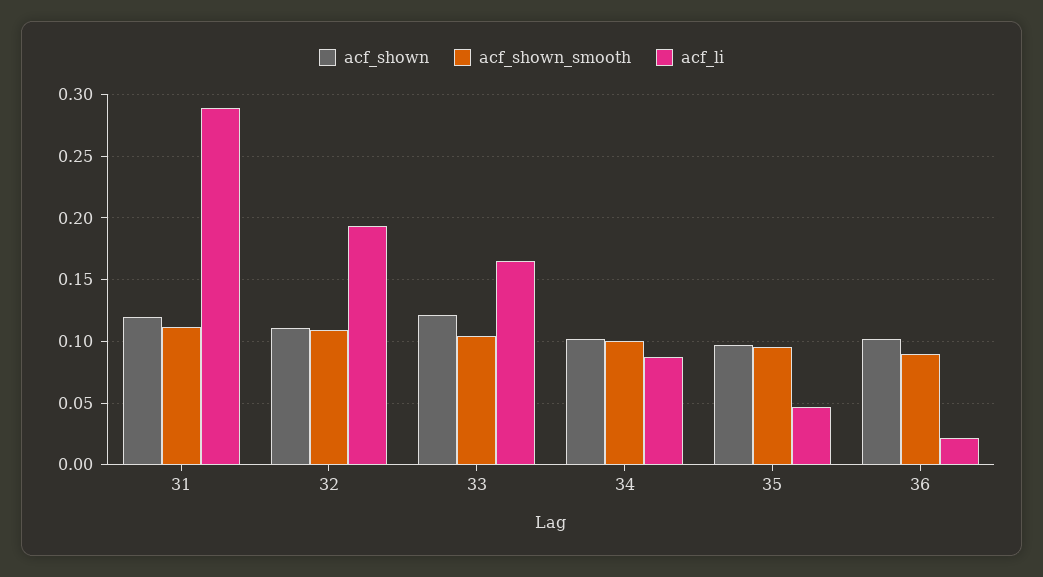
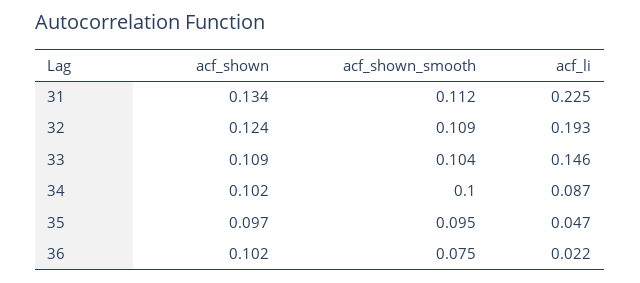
  {
    "acf_shown": {
-     "31": 0.12,
+     "31": 0.134,
-     "32": 0.11,
+     "32": 0.124,
-     "33": 0.12,
+     "33": 0.109,
      "34": 0.102,
      "35": 0.097,
      "36": 0.102
    },
    "acf_shown_smooth": {
      "31": 0.112,
      "32": 0.109,
      "33": 0.104,
      "34": 0.1,
      "35": 0.095,
-     "36": 0.09
+     "36": 0.075
    },
    "acf_li": {
-     "31": 0.29,
+     "31": 0.225,
      "32": 0.193,
-     "33": 0.165,
+     "33": 0.146,
      "34": 0.087,
      "35": 0.047,
      "36": 0.022
    }
  }

